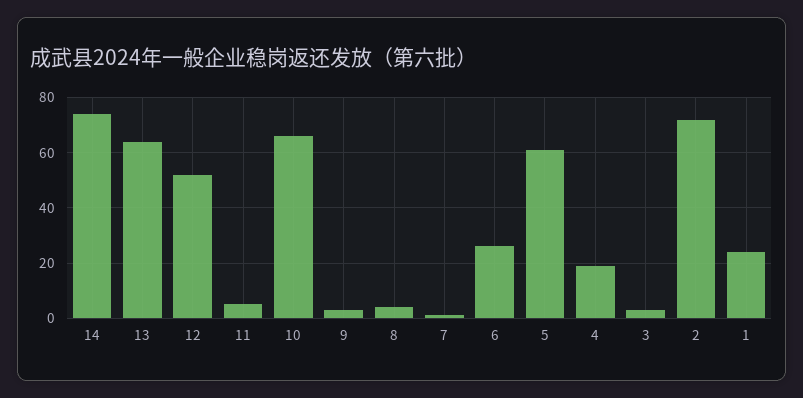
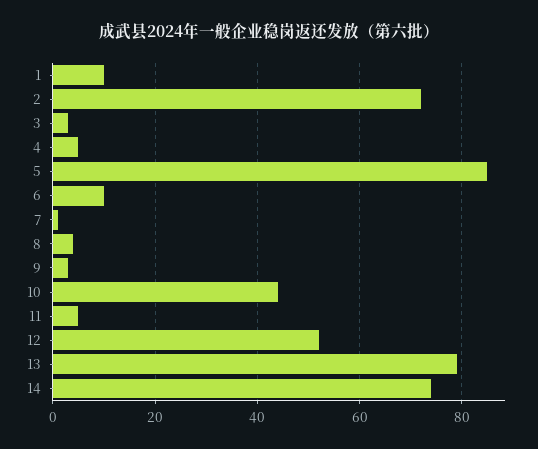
  {
    "14": 75,
-   "13": 65,
+   "13": 80,
    "12": 50,
    "11": 5,
-   "10": 65,
+   "10": 45,
    "9": 5,
    "8": 5,
    "7": 0,
-   "6": 25,
+   "6": 10,
-   "5": 60,
+   "5": 85,
-   "4": 20,
+   "4": 5,
    "3": 5,
    "2": 70,
-   "1": 25
+   "1": 10
  }

